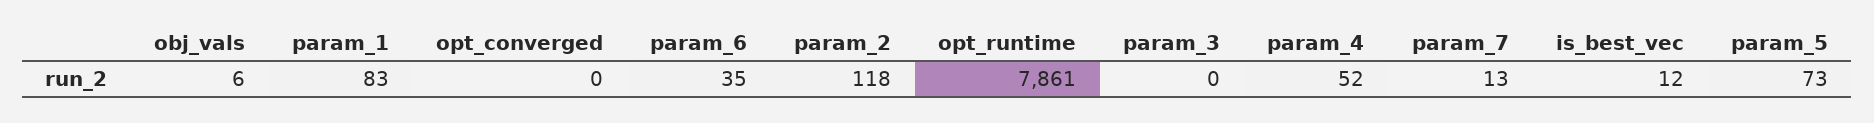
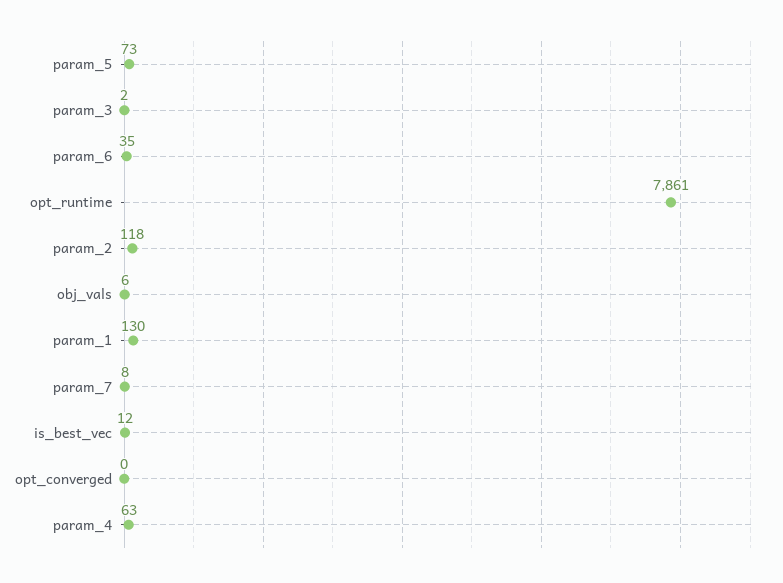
  {
    "obj_vals": 6,
-   "param_1": 83,
+   "param_1": 130,
    "opt_converged": 0,
    "param_6": 35,
    "param_2": 118,
    "opt_runtime": 7861,
-   "param_3": 0,
+   "param_3": 2,
-   "param_4": 52,
+   "param_4": 63,
-   "param_7": 13,
+   "param_7": 8,
    "is_best_vec": 12,
    "param_5": 73
  }

